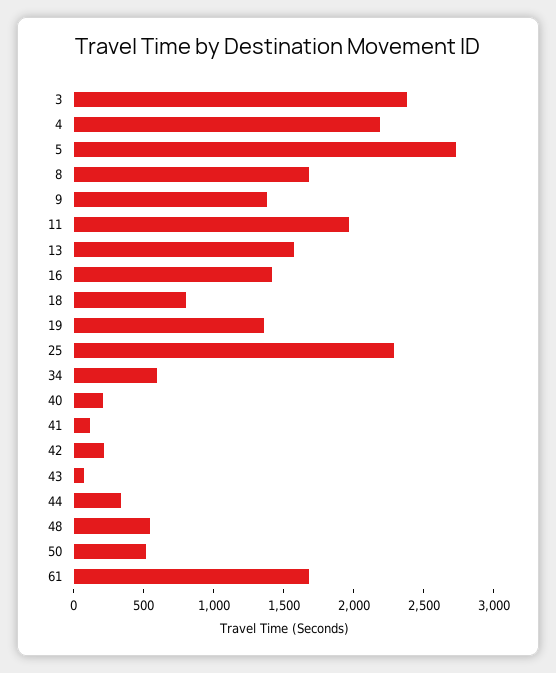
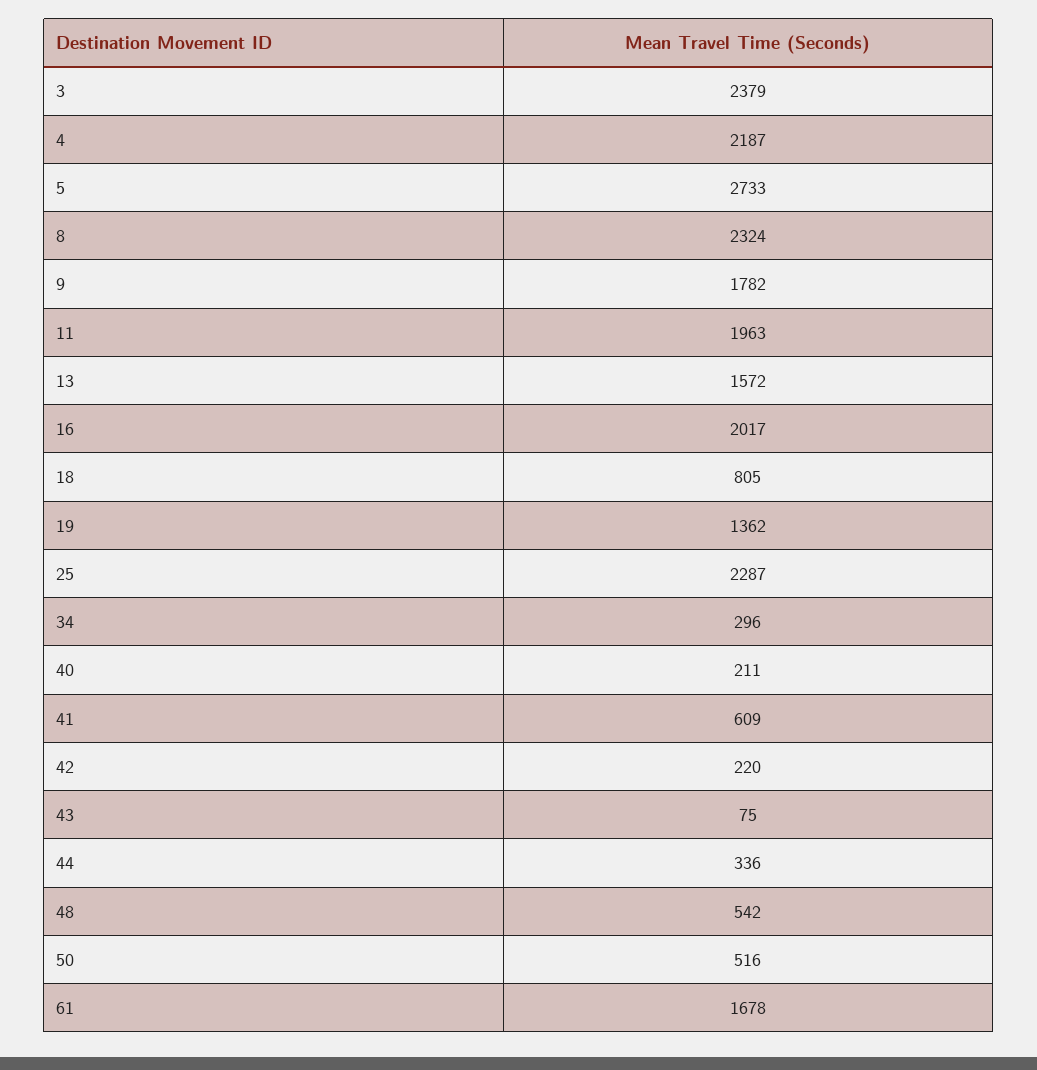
  {
    "3": 2379,
    "4": 2187,
    "5": 2733,
-   "8": 1700,
+   "8": 2324,
-   "9": 1400,
+   "9": 1782,
    "11": 1963,
    "13": 1572,
-   "16": 1400,
+   "16": 2017,
    "18": 805,
    "19": 1362,
    "25": 2287,
-   "34": 600,
+   "34": 296,
    "40": 211,
-   "41": 100,
+   "41": 609,
    "42": 220,
    "43": 75,
    "44": 336,
    "48": 542,
    "50": 516,
    "61": 1678
  }

